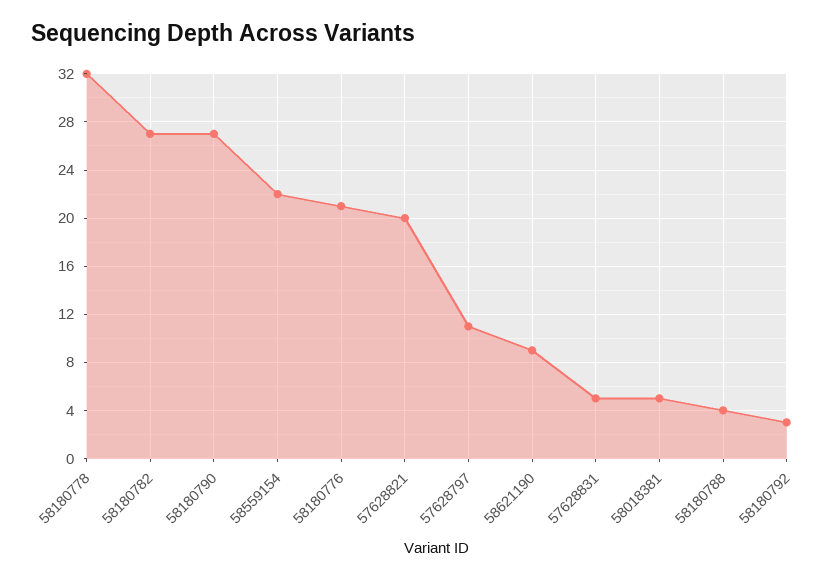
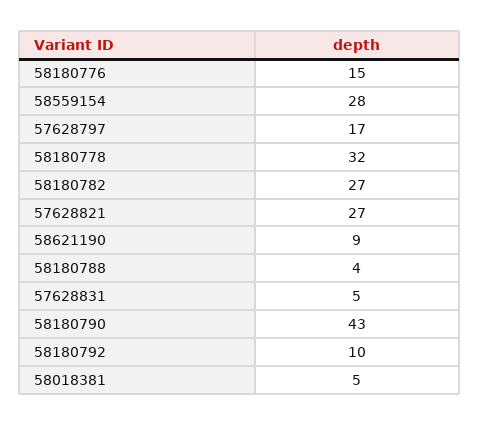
  {
    "58180778": 32,
    "58180782": 27,
-   "58180790": 27,
+   "58180790": 43,
-   "58559154": 22,
+   "58559154": 28,
-   "58180776": 21,
+   "58180776": 15,
-   "57628821": 20,
+   "57628821": 27,
-   "57628797": 11,
+   "57628797": 17,
    "58621190": 9,
    "57628831": 5,
    "58018381": 5,
    "58180788": 4,
-   "58180792": 3
+   "58180792": 10
  }

